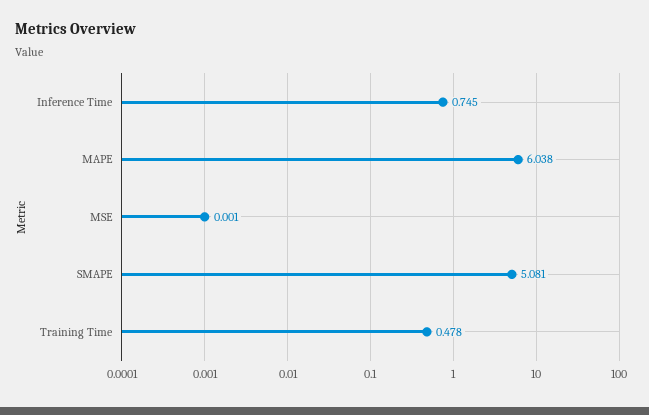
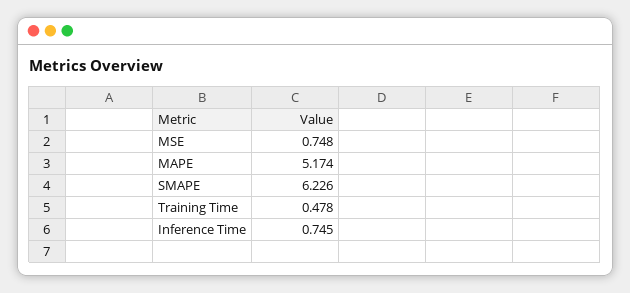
  {
    "Inference Time": 0.745,
-   "MAPE": 6.038,
+   "MAPE": 5.174,
-   "MSE": 0.001,
+   "MSE": 0.748,
-   "SMAPE": 5.081,
+   "SMAPE": 6.226,
    "Training Time": 0.478
  }

